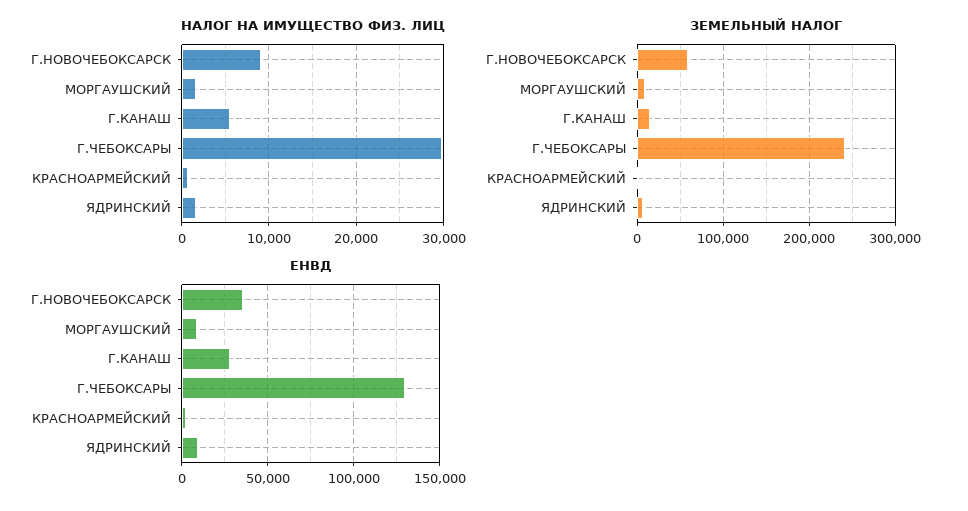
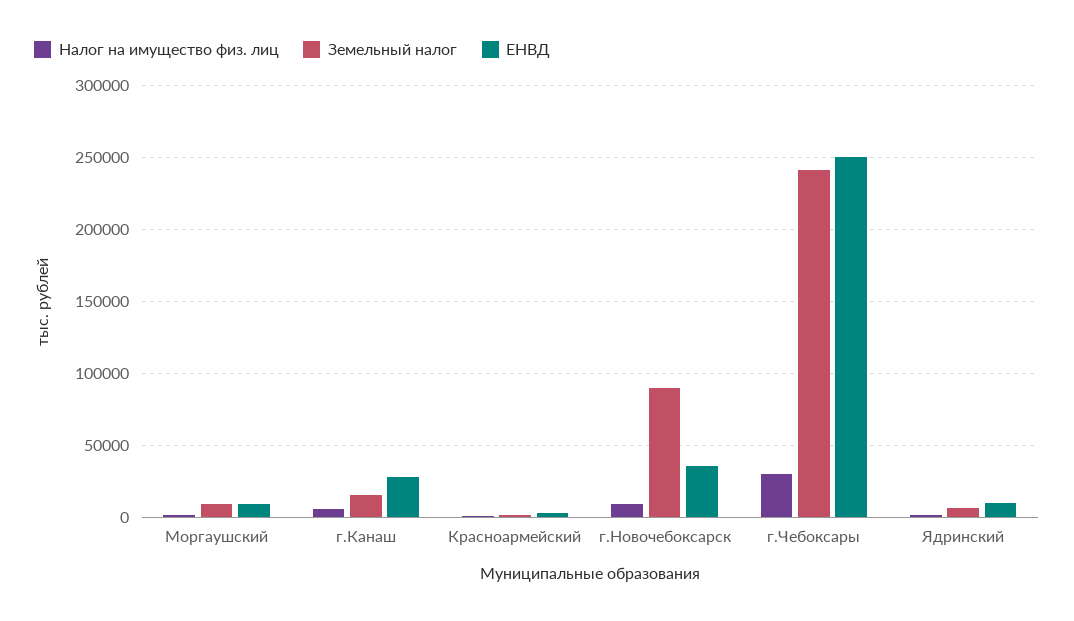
  {
    "НАЛОГ НА ИМУЩЕСТВО ФИЗ. ЛИЦ": {
      "Г.НОВОЧЕБОКСАРСК": 9000,
      "МОРГАУШСКИЙ": 2000,
      "Г.КАНАШ": 6000,
      "Г.ЧЕБОКСАРЫ": 30000,
      "КРАСНОАРМЕЙСКИЙ": 1000,
      "ЯДРИНСКИЙ": 2000
    },
    "ЗЕМЕЛЬНЫЙ НАЛОГ": {
-     "Г.НОВОЧЕБОКСАРСК": 60000,
+     "Г.НОВОЧЕБОКСАРСК": 90000,
      "МОРГАУШСКИЙ": 10000,
      "Г.КАНАШ": 15000,
      "Г.ЧЕБОКСАРЫ": 240000,
      "КРАСНОАРМЕЙСКИЙ": 0,
      "ЯДРИНСКИЙ": 5000
    },
    "ЕНВД": {
      "Г.НОВОЧЕБОКСАРСК": 35000,
      "МОРГАУШСКИЙ": 10000,
      "Г.КАНАШ": 30000,
-     "Г.ЧЕБОКСАРЫ": 130000,
+     "Г.ЧЕБОКСАРЫ": 250000,
      "КРАСНОАРМЕЙСКИЙ": 5000,
      "ЯДРИНСКИЙ": 10000
    }
  }

